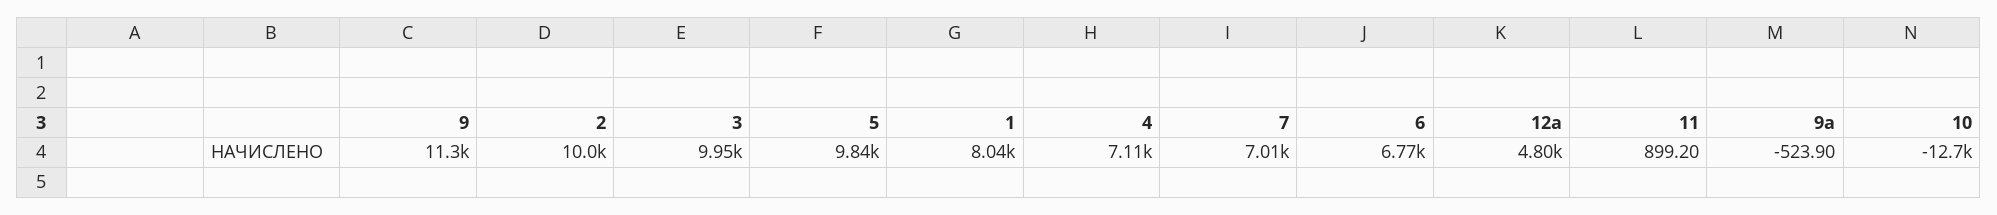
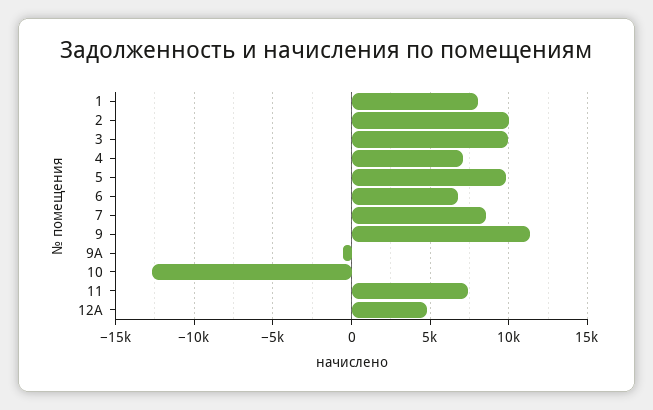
  {
    "9": 11300,
    "2": 10000,
    "3": 9950,
    "5": 9840,
    "1": 8040,
    "4": 7110,
-   "7": 7010,
+   "7": 8500,
    "6": 6770,
    "12а": 4800,
-   "11": 899.2,
+   "11": 7500,
    "9а": -523.9,
    "10": -12700
  }

